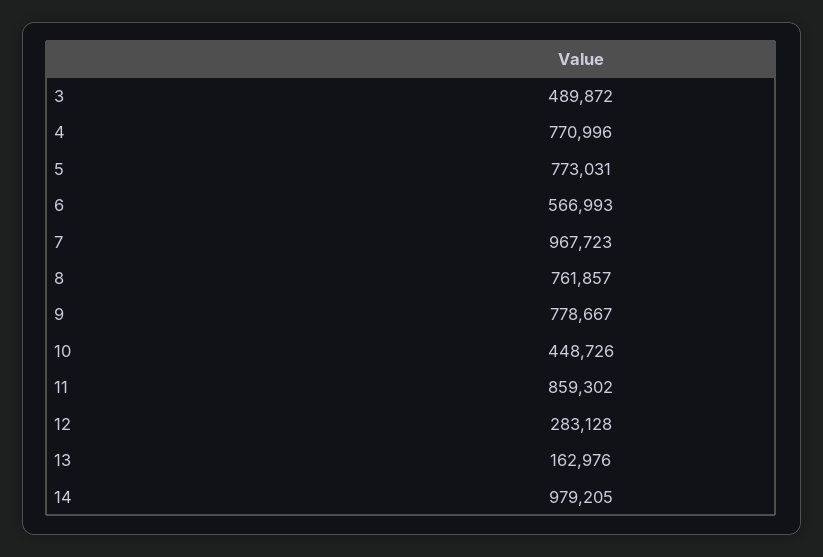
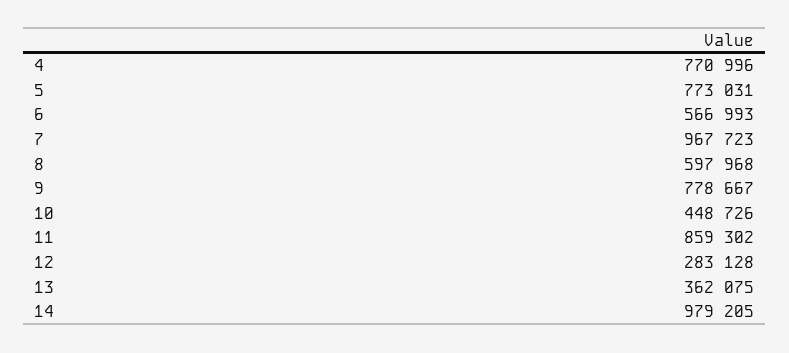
  {
-   "3": 489872,
    "4": 770996,
    "5": 773031,
    "6": 566993,
    "7": 967723,
-   "8": 761857,
+   "8": 597968,
    "9": 778667,
    "10": 448726,
    "11": 859302,
    "12": 283128,
-   "13": 162976,
+   "13": 362075,
    "14": 979205
  }

